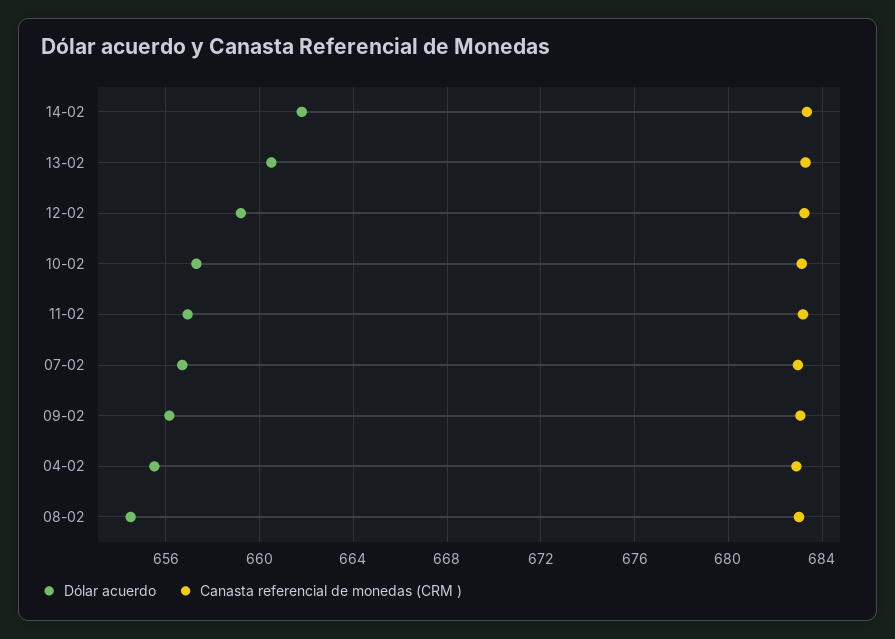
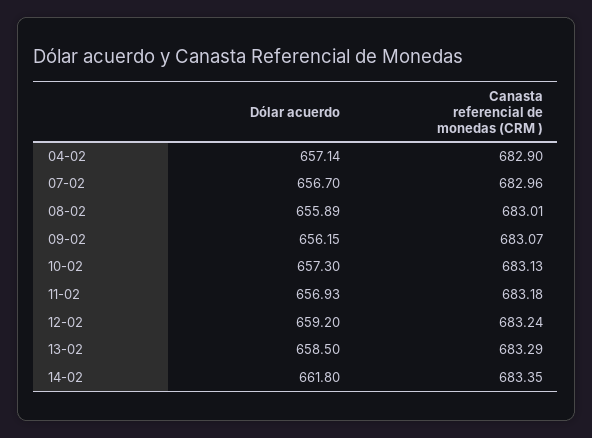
  {
    "Dólar acuerdo": {
      "14-02": 661.8,
-     "13-02": 660.5,
+     "13-02": 658.5,
      "12-02": 659.2,
      "10-02": 657.3,
      "11-02": 656.93,
      "07-02": 656.7,
      "09-02": 656.15,
-     "04-02": 655.5,
+     "04-02": 657.14,
-     "08-02": 654.5
+     "08-02": 655.89
    },
    "Canasta referencial de monedas (CRM )": {
      "14-02": 683.35,
      "13-02": 683.29,
      "12-02": 683.24,
      "10-02": 683.13,
      "11-02": 683.18,
      "07-02": 682.96,
      "09-02": 683.07,
      "04-02": 682.9,
      "08-02": 683.01
    }
  }

